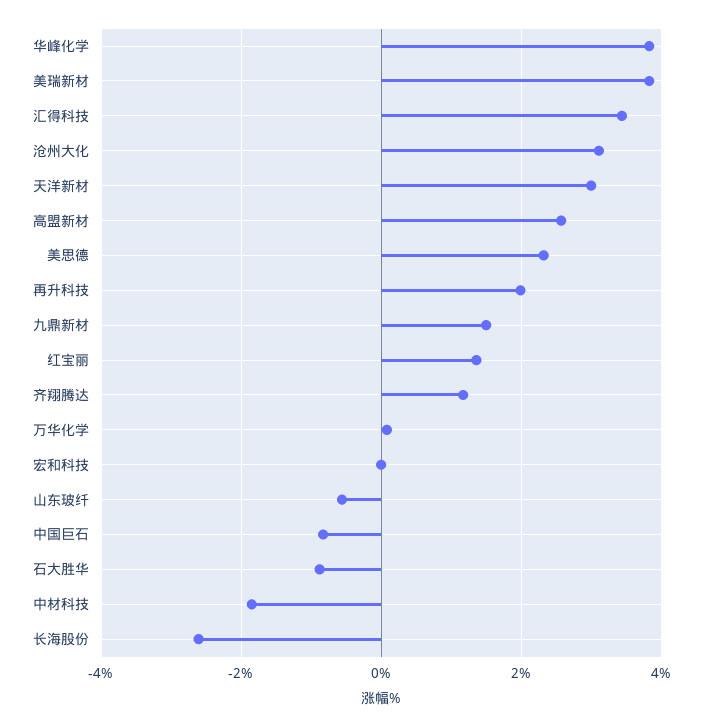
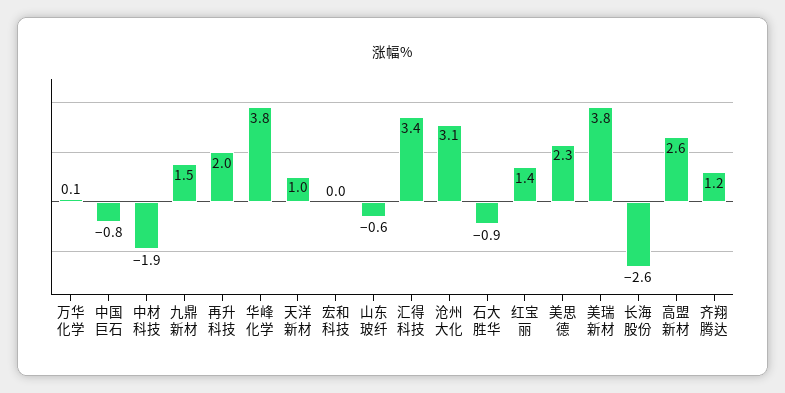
  {
    "华峰化学": 3.8,
    "美瑞新材": 3.8,
    "汇得科技": 3.4,
    "沧州大化": 3.1,
-   "天洋新材": 3,
+   "天洋新材": 1,
    "高盟新材": 2.6,
    "美思德": 2.3,
    "再升科技": 2,
    "九鼎新材": 1.5,
    "红宝丽": 1.4,
    "齐翔腾达": 1.2,
    "万华化学": 0.1,
    "宏和科技": 0,
    "山东玻纤": -0.6,
    "中国巨石": -0.8,
    "石大胜华": -0.9,
    "中材科技": -1.9,
    "长海股份": -2.6
  }

